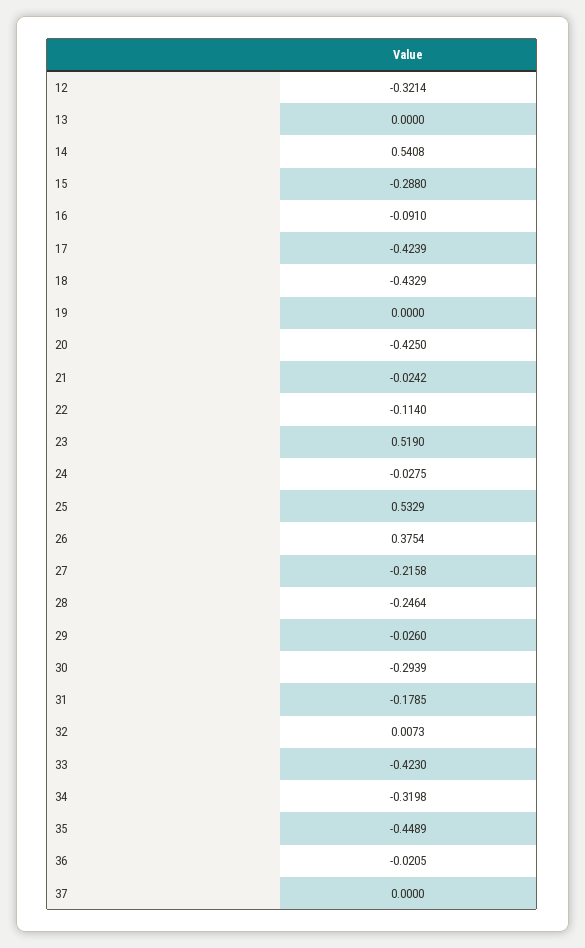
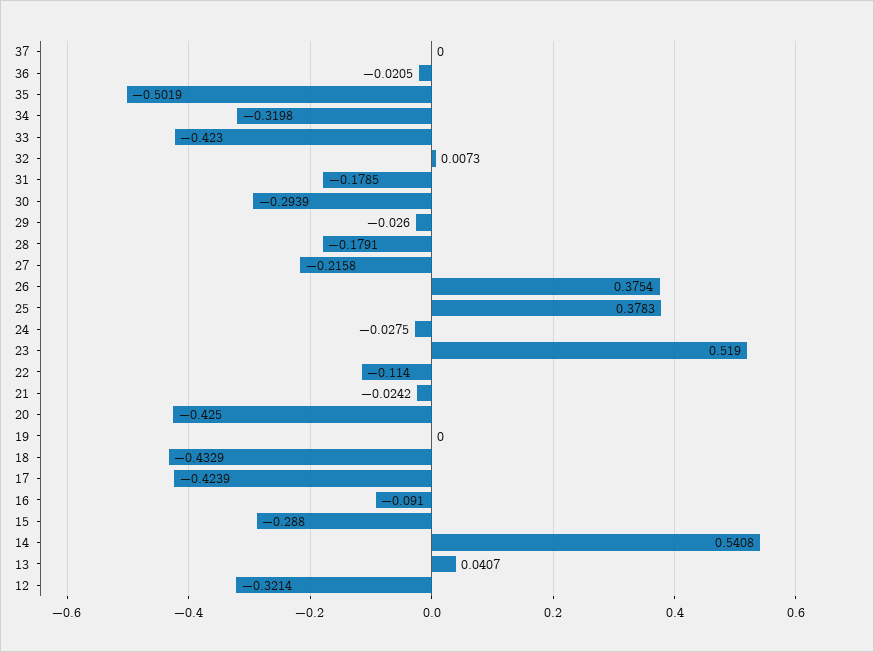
  {
    "12": -0.3214,
-   "13": 0,
+   "13": 0.0407,
    "14": 0.5408,
    "15": -0.288,
    "16": -0.091,
    "17": -0.4239,
    "18": -0.4329,
    "19": 0,
    "20": -0.425,
    "21": -0.0242,
    "22": -0.114,
    "23": 0.519,
    "24": -0.0275,
-   "25": 0.5329,
+   "25": 0.3783,
    "26": 0.3754,
    "27": -0.2158,
-   "28": -0.2464,
+   "28": -0.1791,
    "29": -0.026,
    "30": -0.2939,
    "31": -0.1785,
    "32": 0.0073,
    "33": -0.423,
    "34": -0.3198,
-   "35": -0.4489,
+   "35": -0.5019,
    "36": -0.0205,
    "37": 0
  }

